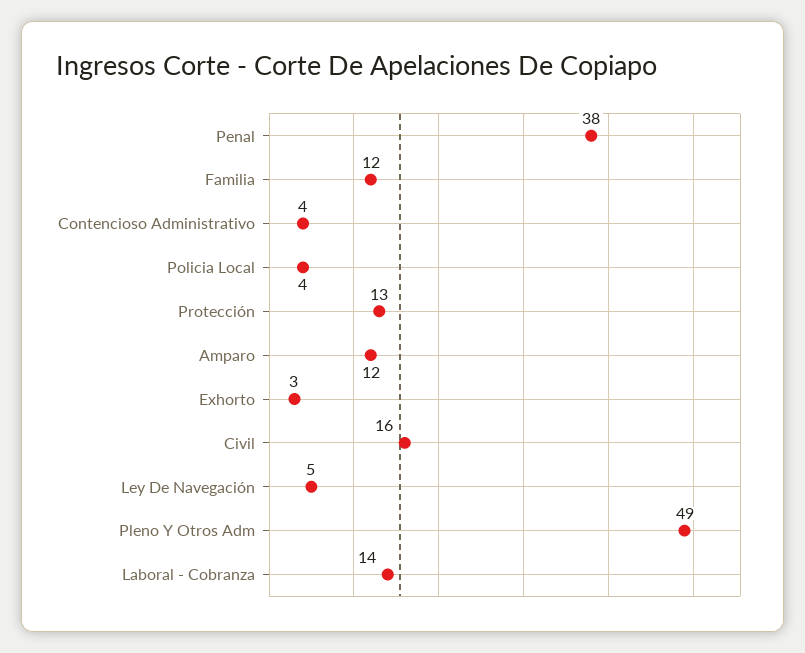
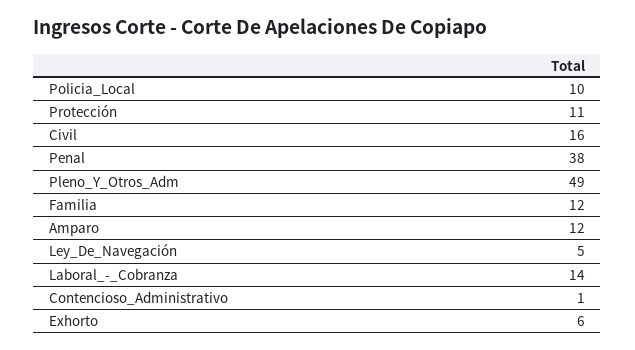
  {
    "Penal": 38,
    "Familia": 12,
-   "Contencioso Administrativo": 4,
+   "Contencioso Administrativo": 1,
-   "Policia Local": 4,
+   "Policia Local": 10,
-   "Protección": 13,
+   "Protección": 11,
    "Amparo": 12,
-   "Exhorto": 3,
+   "Exhorto": 6,
    "Civil": 16,
    "Ley De Navegación": 5,
    "Pleno Y Otros Adm": 49,
    "Laboral - Cobranza": 14
  }

